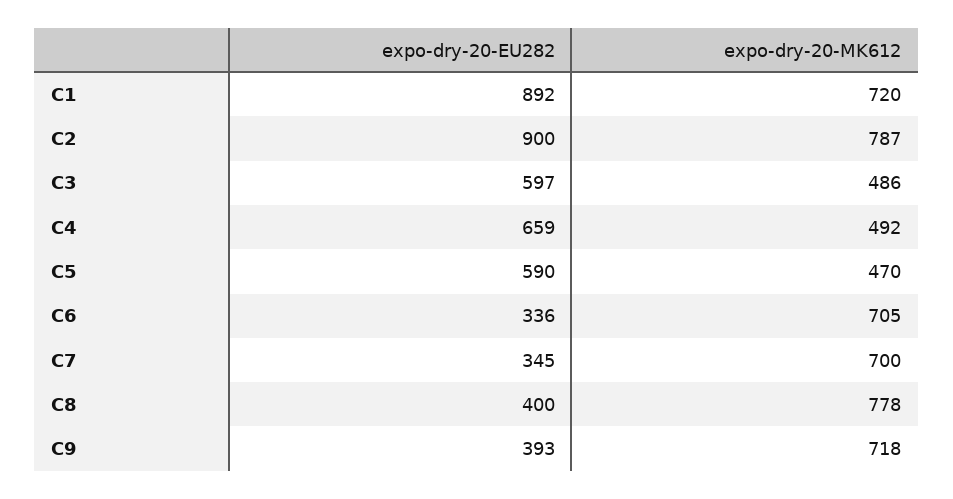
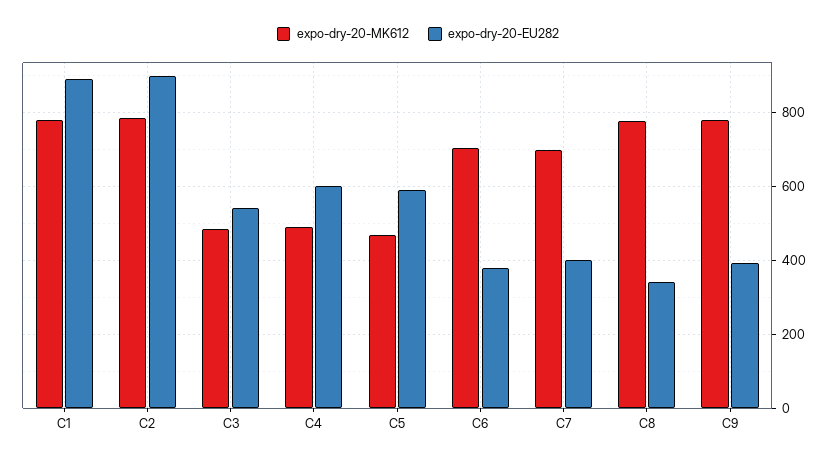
  {
    "expo-dry-20-EU282": {
      "C1": 892,
      "C2": 900,
-     "C3": 597,
+     "C3": 540,
-     "C4": 659,
+     "C4": 600,
      "C5": 590,
-     "C6": 336,
+     "C6": 380,
-     "C7": 345,
+     "C7": 400,
-     "C8": 400,
+     "C8": 340,
      "C9": 393
    },
    "expo-dry-20-MK612": {
-     "C1": 720,
+     "C1": 780,
      "C2": 787,
      "C3": 486,
      "C4": 492,
      "C5": 470,
      "C6": 705,
      "C7": 700,
      "C8": 778,
-     "C9": 718
+     "C9": 780
    }
  }

